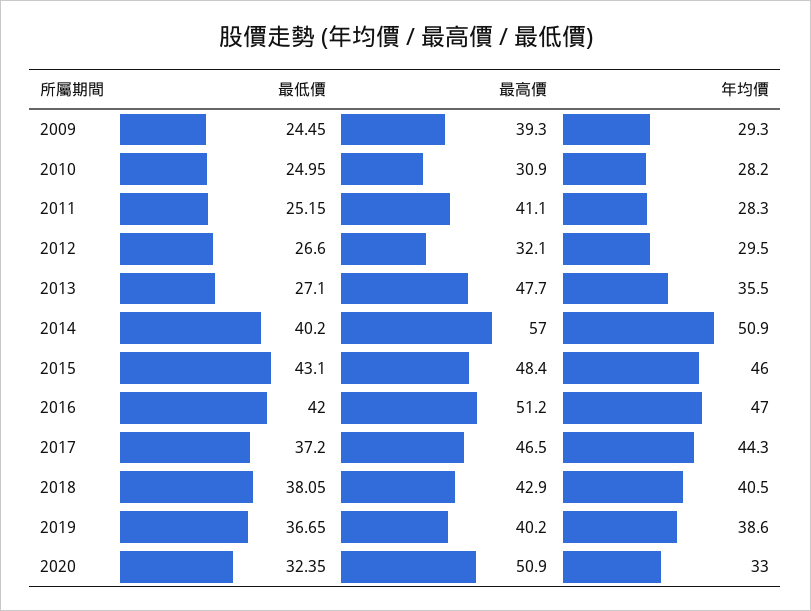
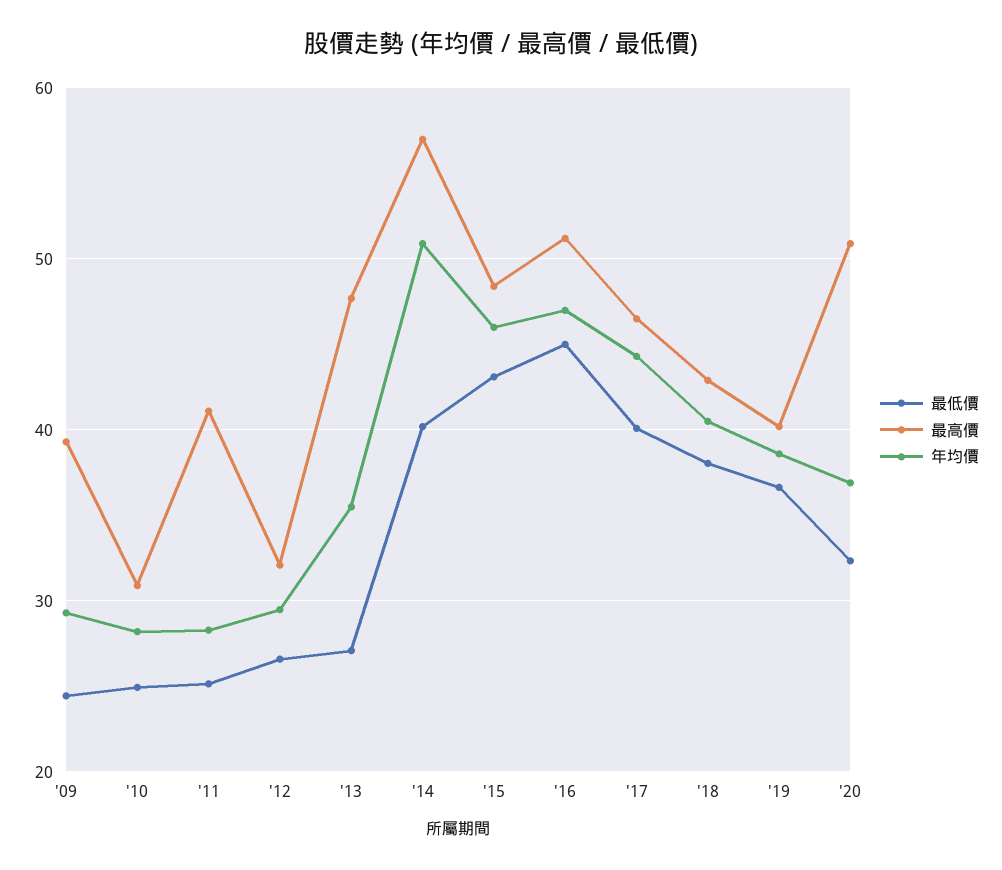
  {
    "最低價": {
      "2009": 24.45,
      "2010": 24.95,
      "2011": 25.15,
      "2012": 26.6,
      "2013": 27.1,
      "2014": 40.2,
      "2015": 43.1,
-     "2016": 42,
+     "2016": 45,
-     "2017": 37.2,
+     "2017": 40,
      "2018": 38.05,
      "2019": 36.65,
      "2020": 32.35
    },
    "最高價": {
      "2009": 39.3,
      "2010": 30.9,
      "2011": 41.1,
      "2012": 32.1,
      "2013": 47.7,
      "2014": 57,
      "2015": 48.4,
      "2016": 51.2,
      "2017": 46.5,
      "2018": 42.9,
      "2019": 40.2,
      "2020": 50.9
    },
    "年均價": {
      "2009": 29.3,
      "2010": 28.2,
      "2011": 28.3,
      "2012": 29.5,
      "2013": 35.5,
      "2014": 50.9,
      "2015": 46,
      "2016": 47,
      "2017": 44.3,
      "2018": 40.5,
      "2019": 38.6,
-     "2020": 33
+     "2020": 37
    }
  }

